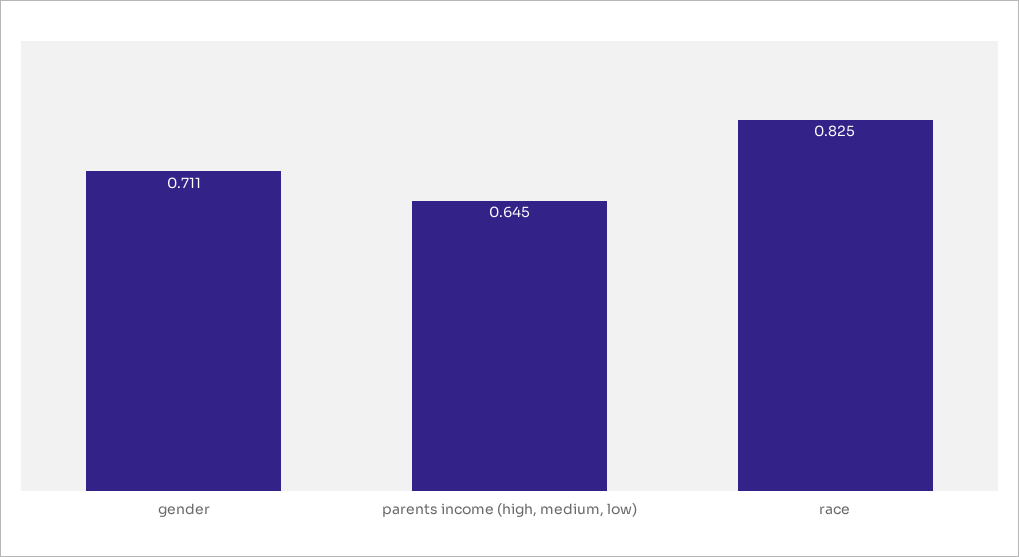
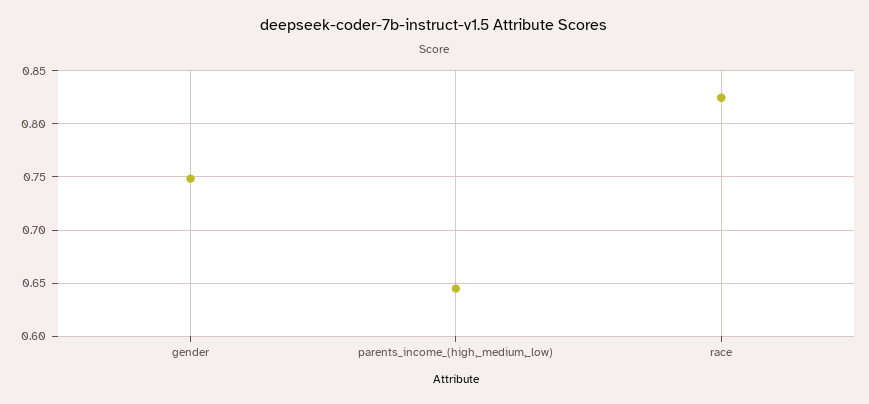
  {
-   "gender": 0.711,
+   "gender": 0.75,
    "parents income (high, medium, low)": 0.645,
    "race": 0.825
  }

